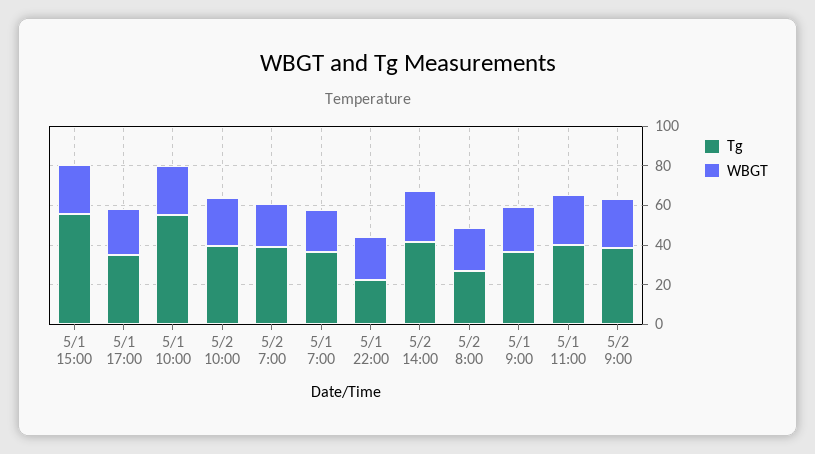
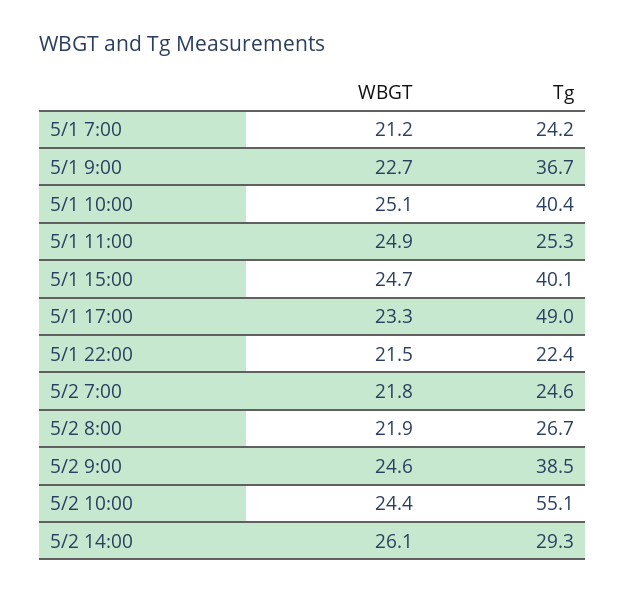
  {
    "Tg": {
-     "5/1 15:00": 55,
+     "5/1 15:00": 40.1,
-     "5/1 17:00": 35,
+     "5/1 17:00": 49,
-     "5/1 10:00": 55,
+     "5/1 10:00": 40.4,
-     "5/2 10:00": 40,
+     "5/2 10:00": 55.1,
-     "5/2 7:00": 40,
+     "5/2 7:00": 24.6,
-     "5/1 7:00": 35,
+     "5/1 7:00": 24.2,
      "5/1 22:00": 22.4,
-     "5/2 14:00": 40,
+     "5/2 14:00": 29.3,
      "5/2 8:00": 26.7,
      "5/1 9:00": 36.7,
-     "5/1 11:00": 40,
+     "5/1 11:00": 25.3,
      "5/2 9:00": 38.5
    },
    "WBGT": {
      "5/1 15:00": 24.7,
      "5/1 17:00": 23.3,
      "5/1 10:00": 25.1,
      "5/2 10:00": 24.4,
      "5/2 7:00": 21.8,
      "5/1 7:00": 21.2,
      "5/1 22:00": 21.5,
      "5/2 14:00": 26.1,
      "5/2 8:00": 21.9,
      "5/1 9:00": 22.7,
      "5/1 11:00": 24.9,
      "5/2 9:00": 24.6
    }
  }

